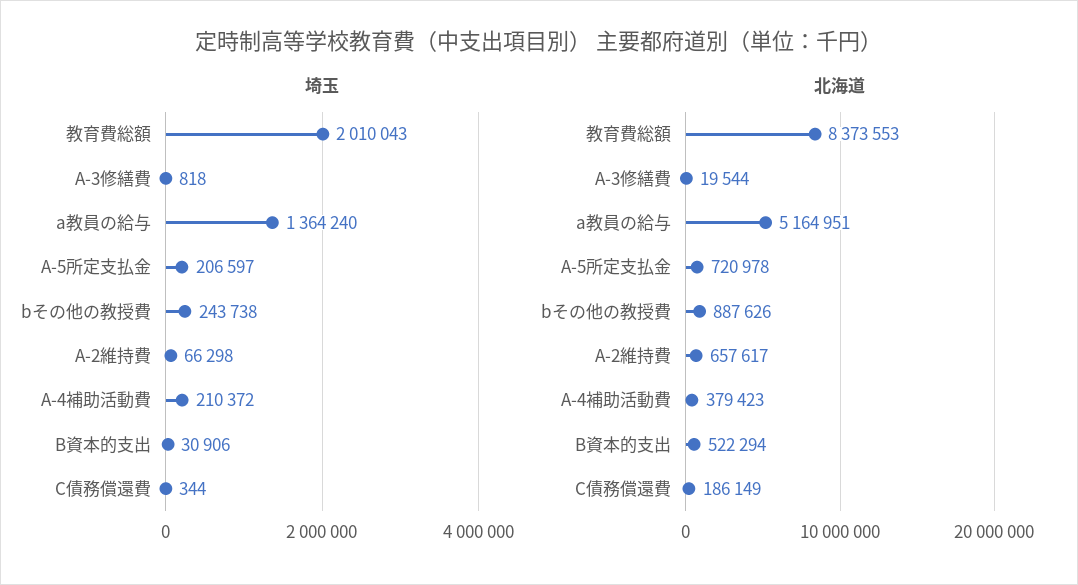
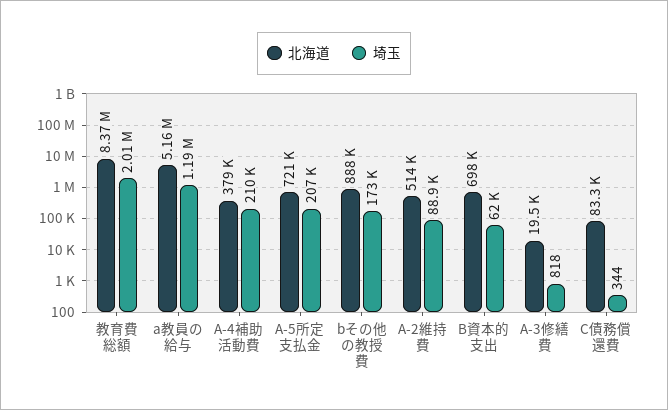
  {
    "埼玉": {
      "教育費総額": 2010043,
      "A-3修繕費": 818,
-     "a教員の給与": 1364240,
+     "a教員の給与": 1190000,
      "A-5所定支払金": 206597,
-     "bその他の教授費": 243738,
+     "bその他の教授費": 173000,
-     "A-2維持費": 66298,
+     "A-2維持費": 88900,
      "A-4補助活動費": 210372,
-     "B資本的支出": 30906,
+     "B資本的支出": 62000,
      "C債務償還費": 344
    },
    "北海道": {
      "教育費総額": 8373553,
      "A-3修繕費": 19544,
      "a教員の給与": 5164951,
      "A-5所定支払金": 720978,
      "bその他の教授費": 887626,
-     "A-2維持費": 657617,
+     "A-2維持費": 514000,
      "A-4補助活動費": 379423,
-     "B資本的支出": 522294,
+     "B資本的支出": 698000,
-     "C債務償還費": 186149
+     "C債務償還費": 83300
    }
  }

